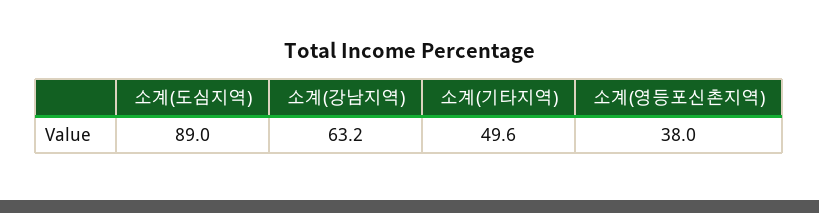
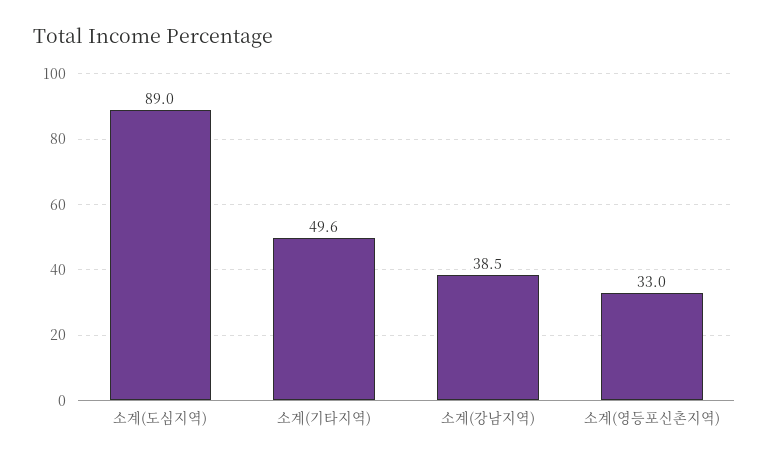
  {
    "소계(도심지역)": 89,
-   "소계(강남지역)": 63.2,
+   "소계(강남지역)": 38.5,
    "소계(기타지역)": 49.6,
-   "소계(영등포신촌지역)": 38
+   "소계(영등포신촌지역)": 33
  }

